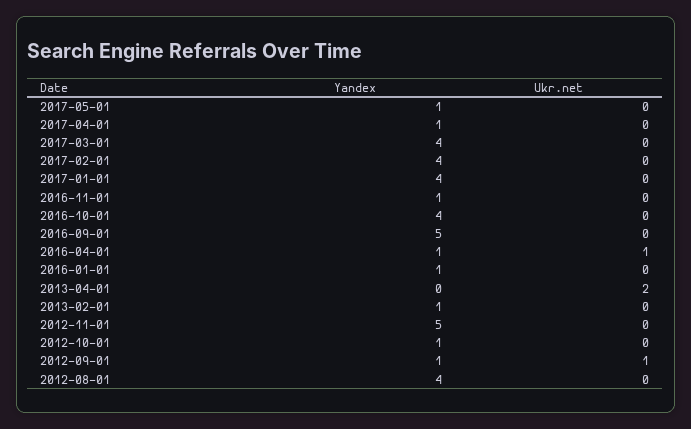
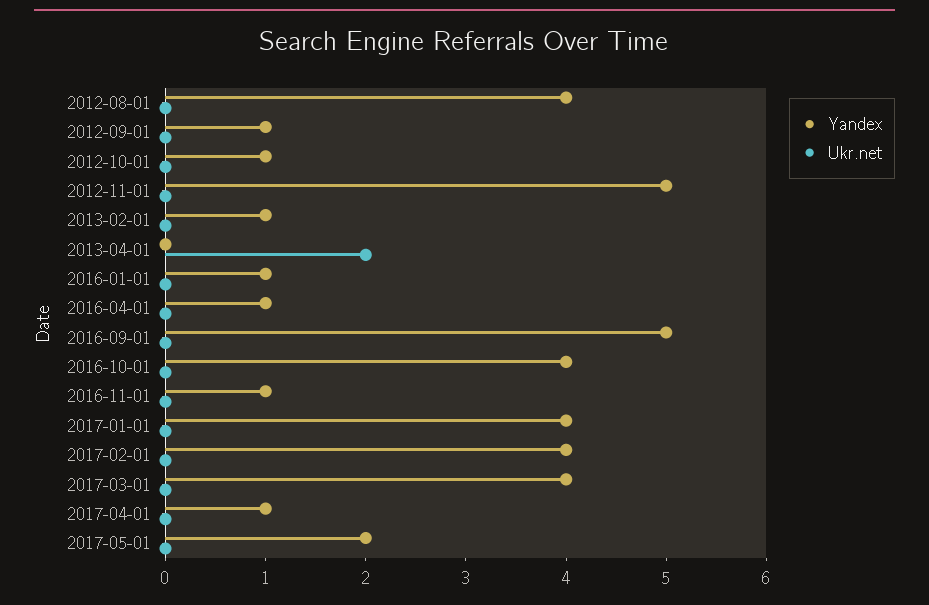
  {
    "Yandex": {
-     "2017-05-01": 1,
+     "2017-05-01": 2,
      "2017-04-01": 1,
      "2017-03-01": 4,
      "2017-02-01": 4,
      "2017-01-01": 4,
      "2016-11-01": 1,
      "2016-10-01": 4,
      "2016-09-01": 5,
      "2016-04-01": 1,
      "2016-01-01": 1,
      "2013-04-01": 0,
      "2013-02-01": 1,
      "2012-11-01": 5,
      "2012-10-01": 1,
      "2012-09-01": 1,
      "2012-08-01": 4
    },
    "Ukr.net": {
      "2017-05-01": 0,
      "2017-04-01": 0,
      "2017-03-01": 0,
      "2017-02-01": 0,
      "2017-01-01": 0,
      "2016-11-01": 0,
      "2016-10-01": 0,
      "2016-09-01": 0,
-     "2016-04-01": 1,
+     "2016-04-01": 0,
      "2016-01-01": 0,
      "2013-04-01": 2,
      "2013-02-01": 0,
      "2012-11-01": 0,
      "2012-10-01": 0,
-     "2012-09-01": 1,
+     "2012-09-01": 0,
      "2012-08-01": 0
    }
  }

